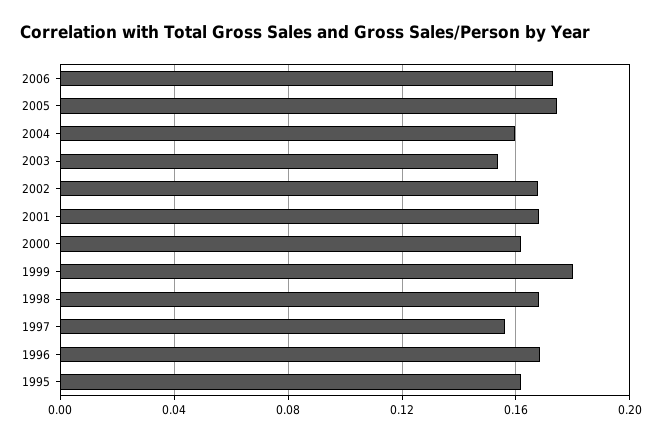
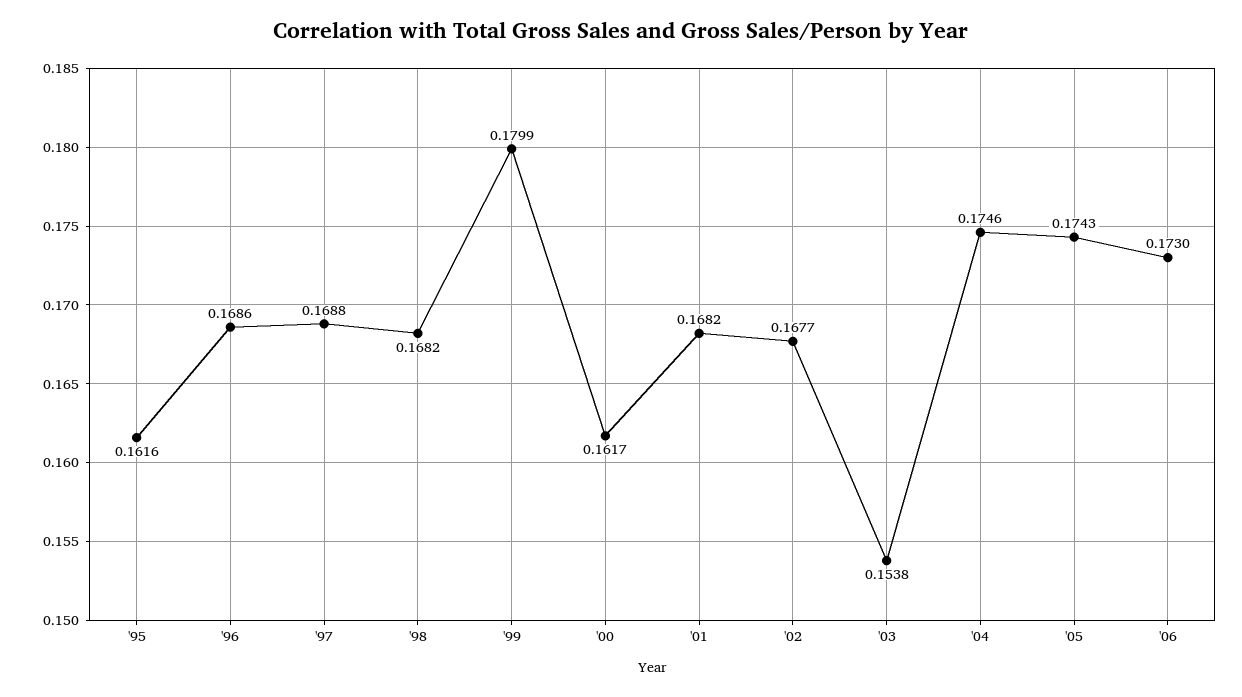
  {
    "2006": 0.173,
    "2005": 0.1743,
-   "2004": 0.16,
+   "2004": 0.1746,
    "2003": 0.1538,
    "2002": 0.1677,
    "2001": 0.1682,
    "2000": 0.1617,
    "1999": 0.1799,
    "1998": 0.1682,
-   "1997": 0.155,
+   "1997": 0.1688,
    "1996": 0.1686,
    "1995": 0.1616
  }

